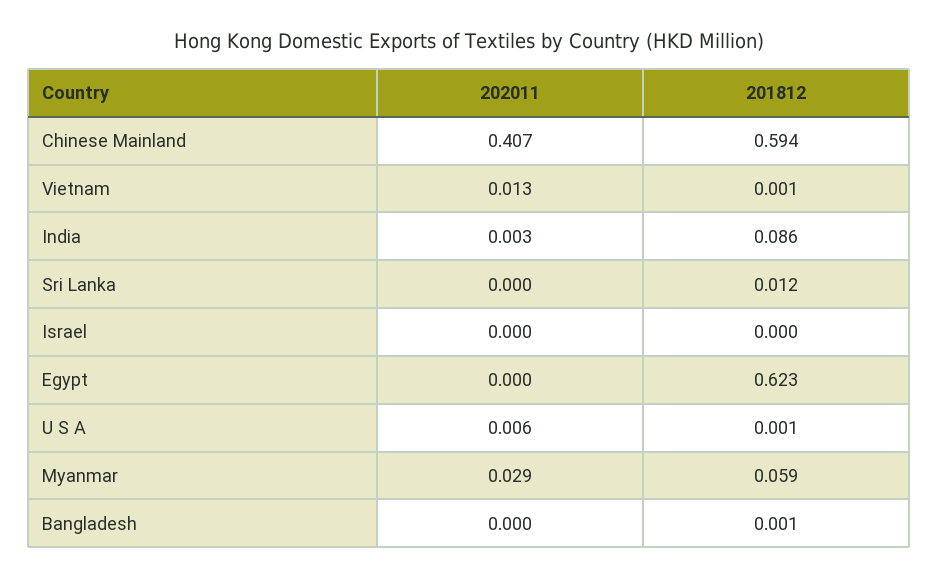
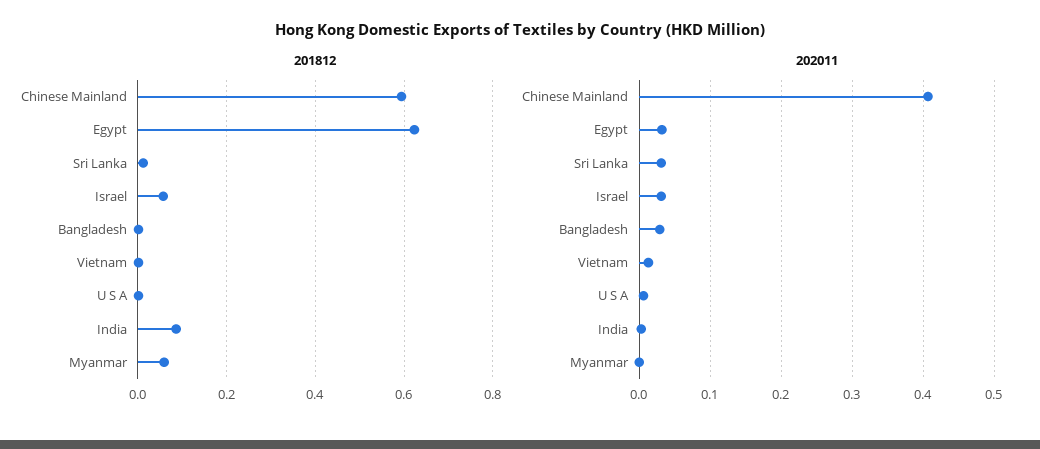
  {
    "202011": {
      "Chinese Mainland": 0.407,
      "Vietnam": 0.013,
      "India": 0.003,
-     "Sri Lanka": 0,
+     "Sri Lanka": 0.03,
-     "Israel": 0,
+     "Israel": 0.03,
-     "Egypt": 0,
+     "Egypt": 0.03,
      "U S A": 0.006,
-     "Myanmar": 0.029,
+     "Myanmar": 0,
-     "Bangladesh": 0
+     "Bangladesh": 0.03
    },
    "201812": {
      "Chinese Mainland": 0.594,
      "Vietnam": 0.001,
      "India": 0.086,
      "Sri Lanka": 0.012,
-     "Israel": 0,
+     "Israel": 0.06,
      "Egypt": 0.623,
      "U S A": 0.001,
      "Myanmar": 0.059,
      "Bangladesh": 0.001
    }
  }

